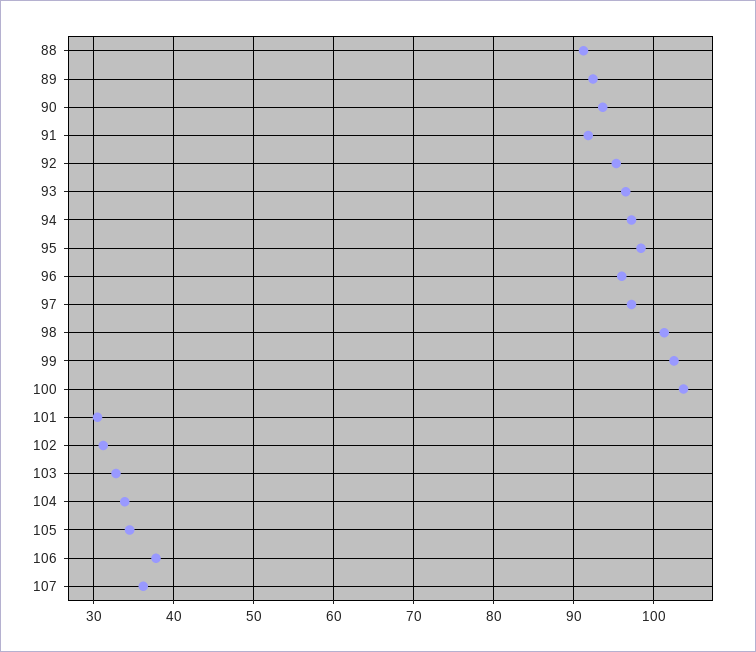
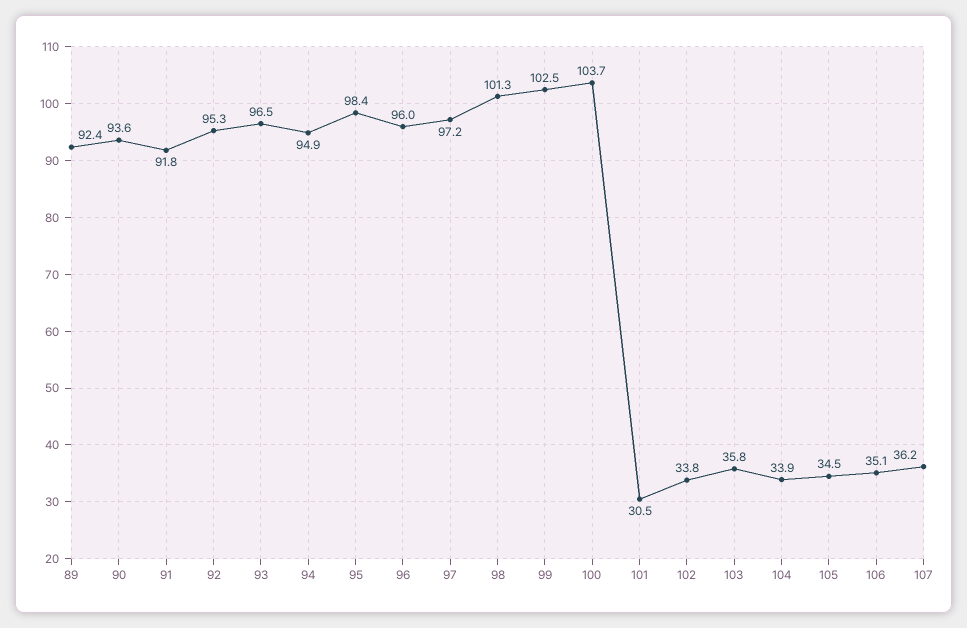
  {
-   "88": 91,
    "89": 92.4,
    "90": 93.6,
    "91": 91.8,
    "92": 95.3,
    "93": 96.5,
-   "94": 97,
+   "94": 94.9,
    "95": 98.4,
    "96": 96,
    "97": 97.2,
    "98": 101.3,
    "99": 102.5,
    "100": 103.7,
    "101": 30.5,
-   "102": 31,
+   "102": 33.8,
-   "103": 33,
+   "103": 35.8,
    "104": 33.9,
    "105": 34.5,
-   "106": 38,
+   "106": 35.1,
    "107": 36.2
  }

